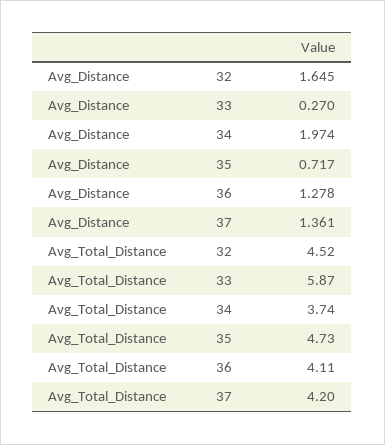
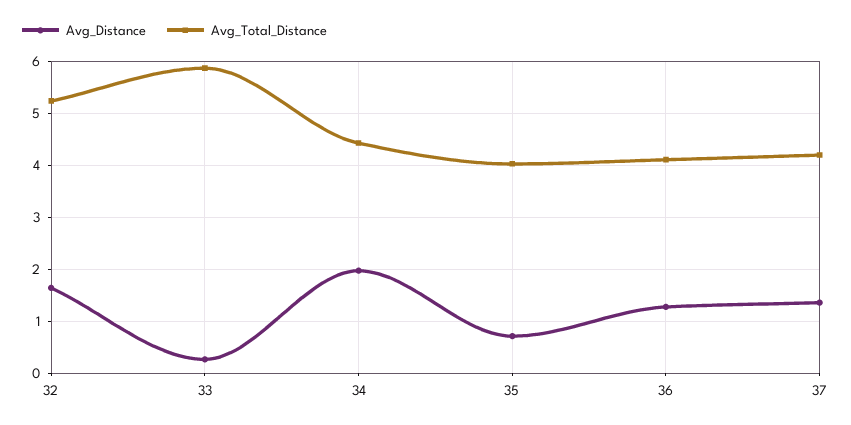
  {
    "Avg_Distance": {
      "32": 1.645,
      "33": 0.27,
      "34": 1.974,
      "35": 0.717,
      "36": 1.278,
      "37": 1.361
    },
    "Avg_Total_Distance": {
-     "32": 4.52,
+     "32": 5.2,
      "33": 5.87,
-     "34": 3.74,
+     "34": 4.4,
-     "35": 4.73,
+     "35": 4,
      "36": 4.11,
      "37": 4.2
    }
  }

